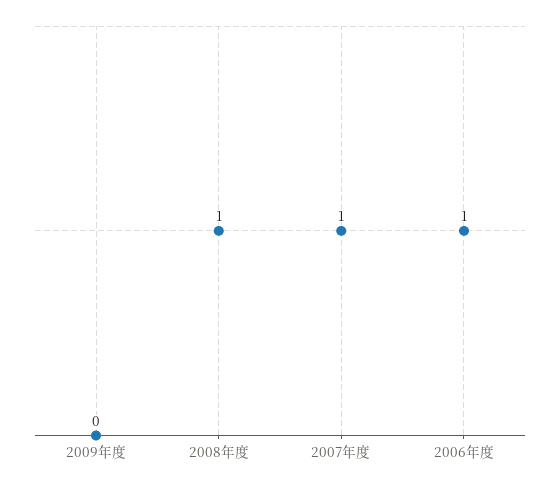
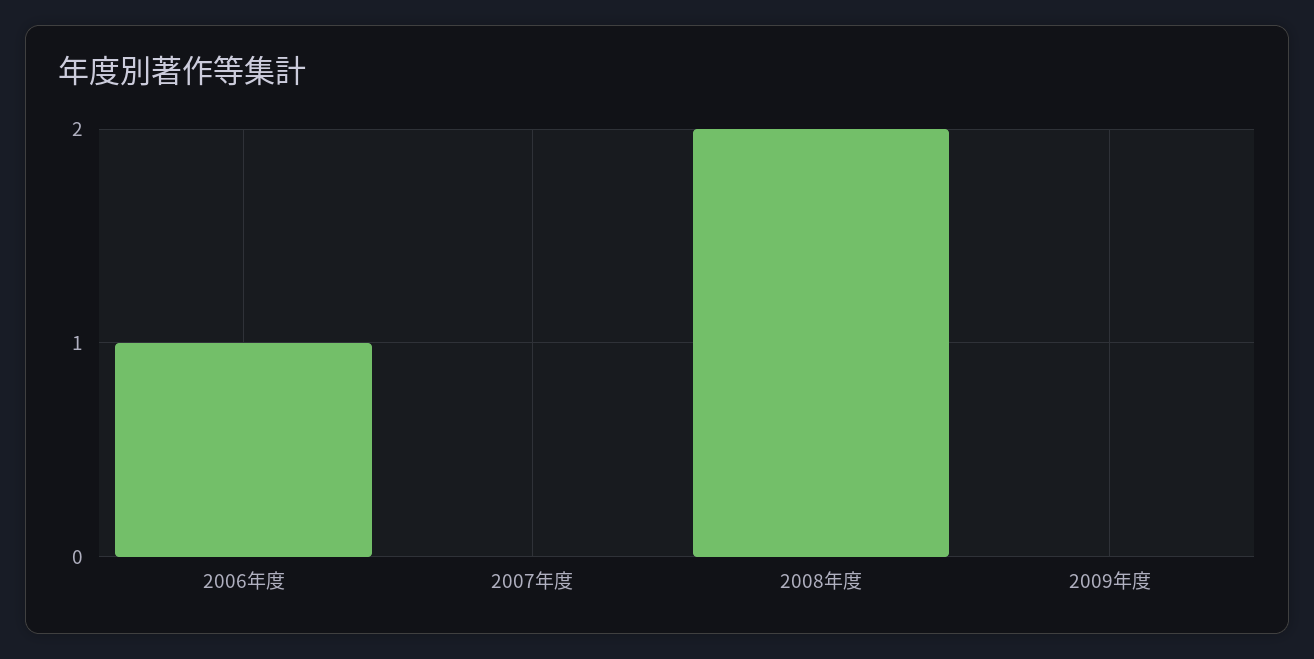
  {
    "2009年度": 0,
-   "2008年度": 1,
+   "2008年度": 2,
-   "2007年度": 1,
+   "2007年度": 0,
    "2006年度": 1
  }

